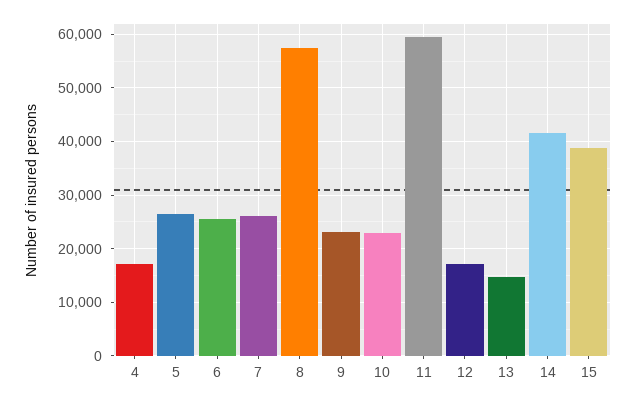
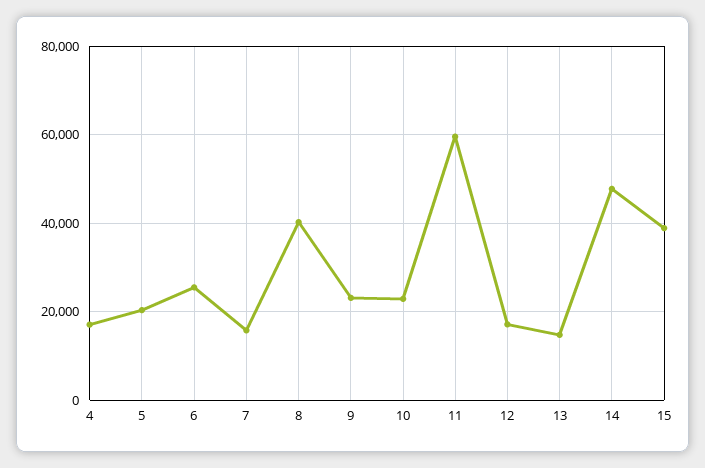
  {
    "4": 18000,
-   "5": 26000,
+   "5": 20000,
    "6": 26000,
-   "7": 26000,
+   "7": 16000,
-   "8": 58000,
+   "8": 40000,
    "9": 24000,
    "10": 22000,
    "11": 60000,
    "12": 18000,
    "13": 14000,
-   "14": 42000,
+   "14": 48000,
    "15": 38000
  }

